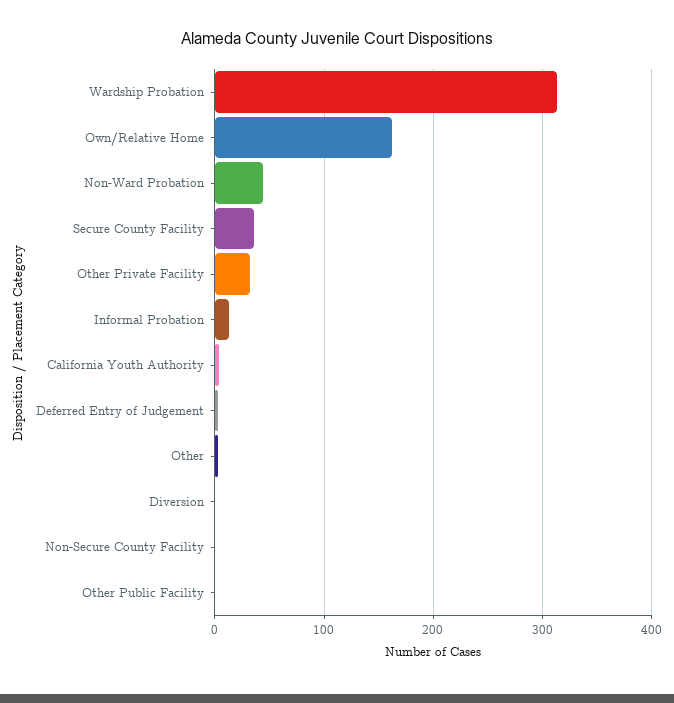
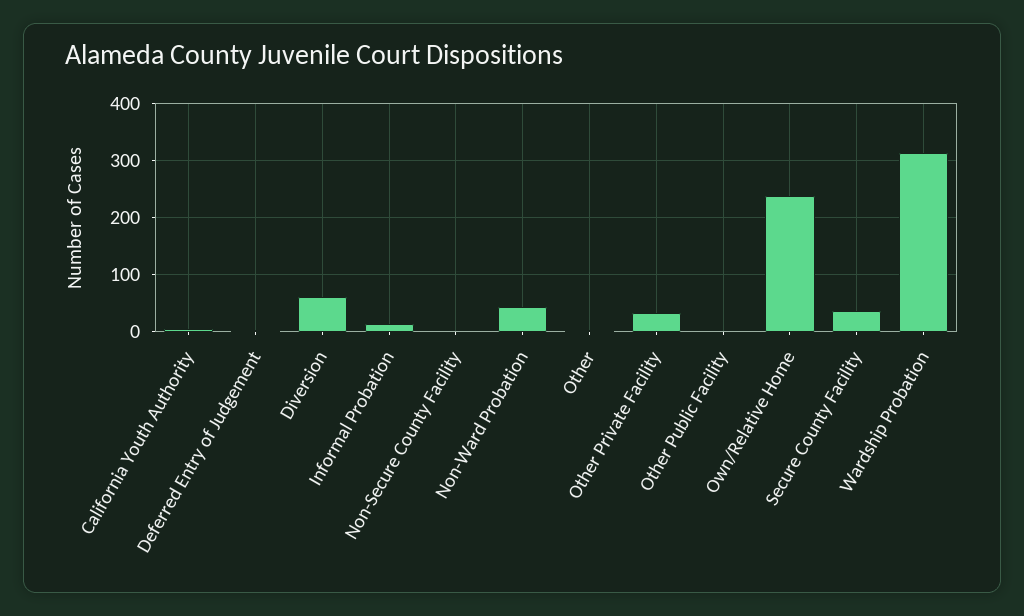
  {
    "Wardship Probation": 310,
-   "Own/Relative Home": 160,
+   "Own/Relative Home": 240,
    "Non-Ward Probation": 40,
    "Secure County Facility": 40,
    "Other Private Facility": 30,
    "Informal Probation": 10,
    "California Youth Authority": 0,
    "Deferred Entry of Judgement": 0,
    "Other": 0,
-   "Diversion": 0,
+   "Diversion": 60,
    "Non-Secure County Facility": 0,
    "Other Public Facility": 0
  }

